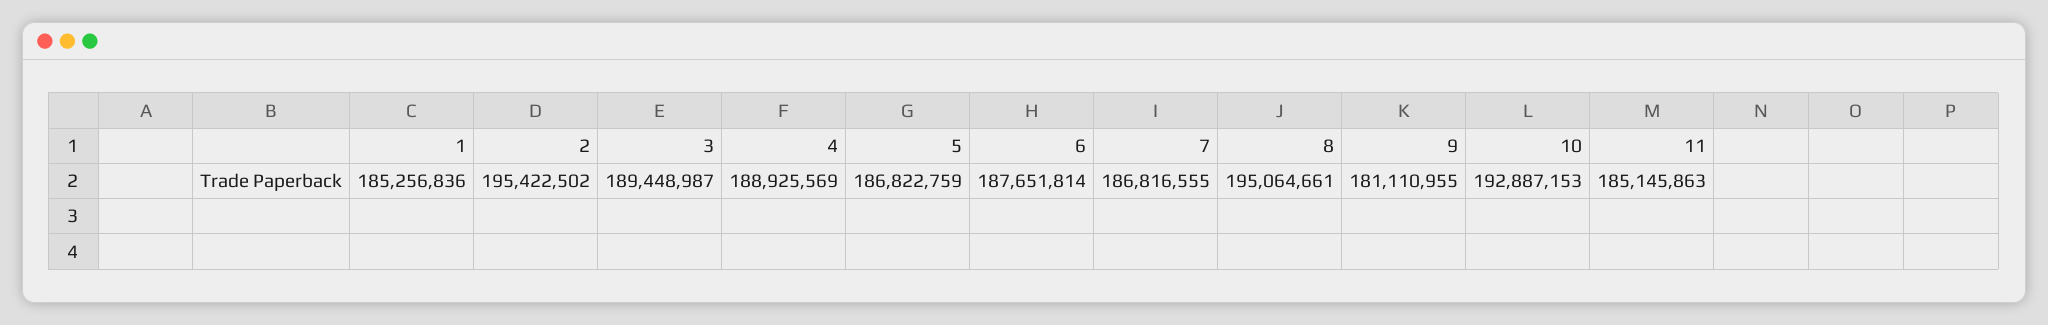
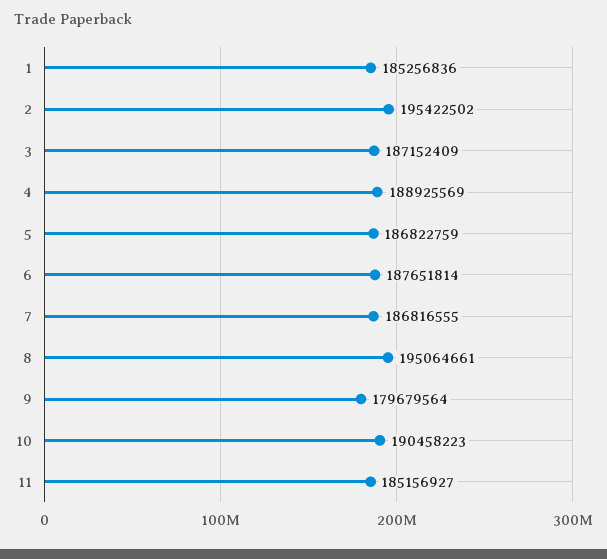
  {
    "1": 185256836,
    "2": 195422502,
-   "3": 189448987,
+   "3": 187152409,
    "4": 188925569,
    "5": 186822759,
    "6": 187651814,
    "7": 186816555,
    "8": 195064661,
-   "9": 181110955,
+   "9": 179679564,
-   "10": 192887153,
+   "10": 190458223,
-   "11": 185145863
+   "11": 185156927
  }

